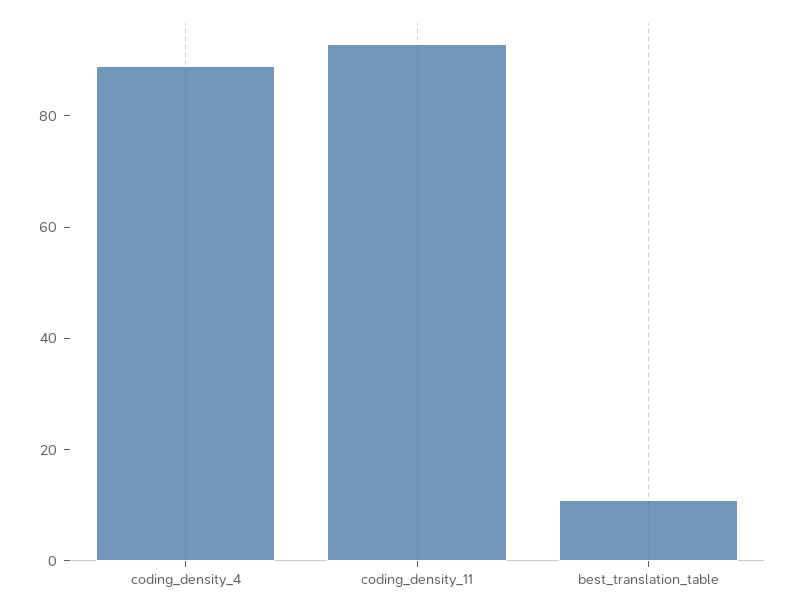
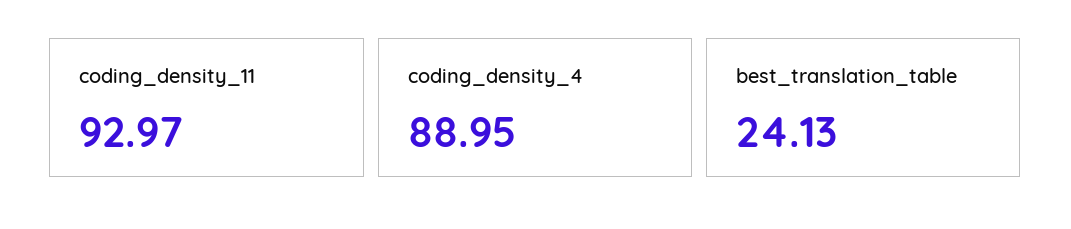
  {
    "coding_density_4": 88.95,
    "coding_density_11": 92.97,
-   "best_translation_table": 10
+   "best_translation_table": 24.13
  }

